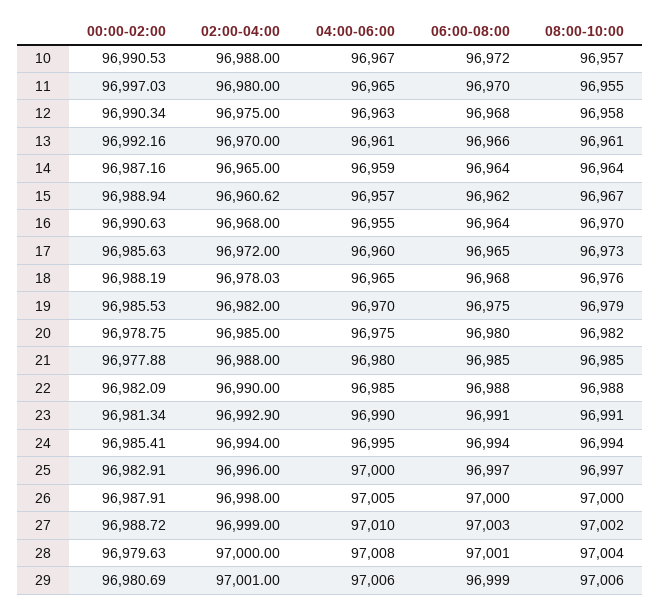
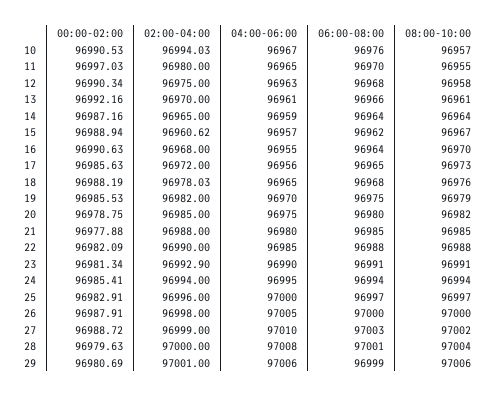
  {
    "00:00-02:00": {
      "10": 96990.53,
      "11": 96997.03,
      "12": 96990.34,
      "13": 96992.16,
      "14": 96987.16,
      "15": 96988.94,
      "16": 96990.63,
      "17": 96985.63,
      "18": 96988.19,
      "19": 96985.53,
      "20": 96978.75,
      "21": 96977.88,
      "22": 96982.09,
      "23": 96981.34,
      "24": 96985.41,
      "25": 96982.91,
      "26": 96987.91,
      "27": 96988.72,
      "28": 96979.63,
      "29": 96980.69
    },
    "02:00-04:00": {
-     "10": 96988,
+     "10": 96994.03,
      "11": 96980,
      "12": 96975,
      "13": 96970,
      "14": 96965,
      "15": 96960.62,
      "16": 96968,
      "17": 96972,
      "18": 96978.03,
      "19": 96982,
      "20": 96985,
      "21": 96988,
      "22": 96990,
      "23": 96992.9,
      "24": 96994,
      "25": 96996,
      "26": 96998,
      "27": 96999,
      "28": 97000,
      "29": 97001
    },
    "04:00-06:00": {
      "10": 96967,
      "11": 96965,
      "12": 96963,
      "13": 96961,
      "14": 96959,
      "15": 96957,
      "16": 96955,
-     "17": 96960,
+     "17": 96956,
      "18": 96965,
      "19": 96970,
      "20": 96975,
      "21": 96980,
      "22": 96985,
      "23": 96990,
      "24": 96995,
      "25": 97000,
      "26": 97005,
      "27": 97010,
      "28": 97008,
      "29": 97006
    },
    "06:00-08:00": {
-     "10": 96972,
+     "10": 96976,
      "11": 96970,
      "12": 96968,
      "13": 96966,
      "14": 96964,
      "15": 96962,
      "16": 96964,
      "17": 96965,
      "18": 96968,
      "19": 96975,
      "20": 96980,
      "21": 96985,
      "22": 96988,
      "23": 96991,
      "24": 96994,
      "25": 96997,
      "26": 97000,
      "27": 97003,
      "28": 97001,
      "29": 96999
    },
    "08:00-10:00": {
      "10": 96957,
      "11": 96955,
      "12": 96958,
      "13": 96961,
      "14": 96964,
      "15": 96967,
      "16": 96970,
      "17": 96973,
      "18": 96976,
      "19": 96979,
      "20": 96982,
      "21": 96985,
      "22": 96988,
      "23": 96991,
      "24": 96994,
      "25": 96997,
      "26": 97000,
      "27": 97002,
      "28": 97004,
      "29": 97006
    }
  }

